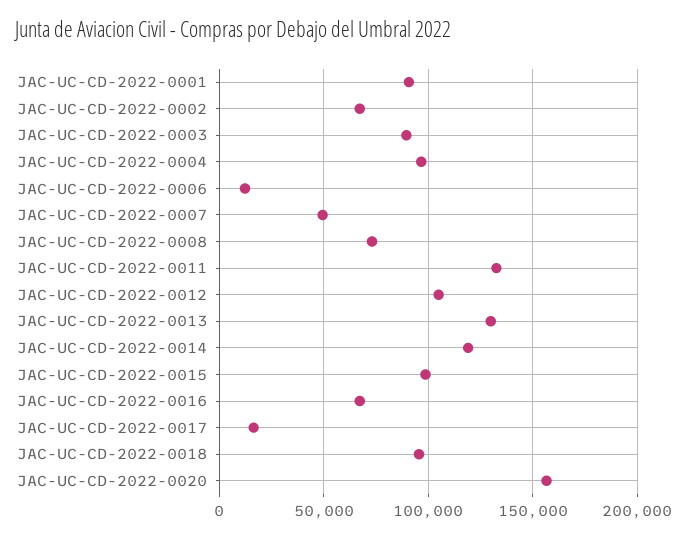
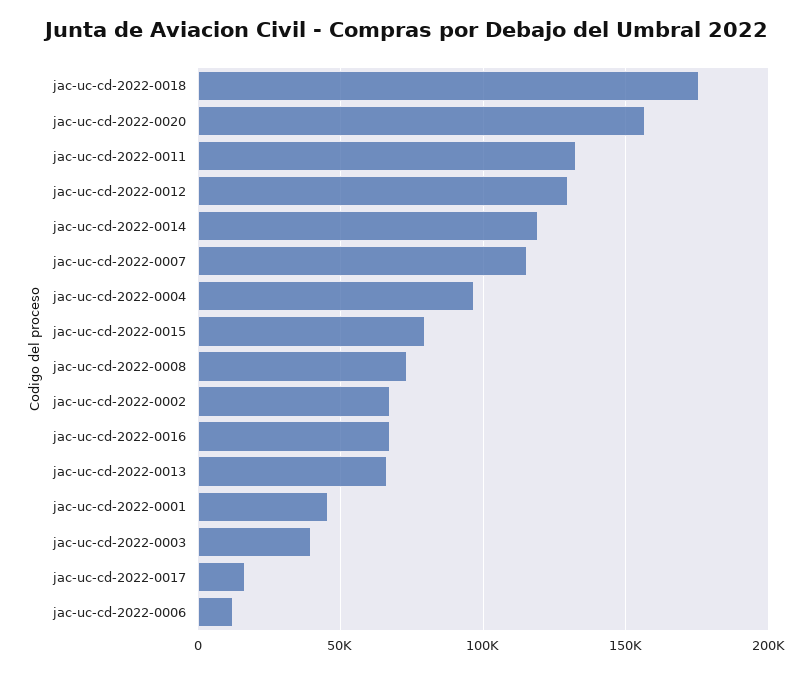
  {
-   "JAC-UC-CD-2022-0001": 90000,
+   "JAC-UC-CD-2022-0001": 45000,
    "JAC-UC-CD-2022-0002": 65000,
-   "JAC-UC-CD-2022-0003": 90000,
+   "JAC-UC-CD-2022-0003": 40000,
    "JAC-UC-CD-2022-0004": 95000,
    "JAC-UC-CD-2022-0006": 10000,
-   "JAC-UC-CD-2022-0007": 50000,
+   "JAC-UC-CD-2022-0007": 115000,
    "JAC-UC-CD-2022-0008": 75000,
    "JAC-UC-CD-2022-0011": 135000,
-   "JAC-UC-CD-2022-0012": 105000,
+   "JAC-UC-CD-2022-0012": 130000,
-   "JAC-UC-CD-2022-0013": 130000,
+   "JAC-UC-CD-2022-0013": 65000,
    "JAC-UC-CD-2022-0014": 120000,
-   "JAC-UC-CD-2022-0015": 100000,
+   "JAC-UC-CD-2022-0015": 80000,
    "JAC-UC-CD-2022-0016": 65000,
    "JAC-UC-CD-2022-0017": 15000,
-   "JAC-UC-CD-2022-0018": 95000,
+   "JAC-UC-CD-2022-0018": 175000,
    "JAC-UC-CD-2022-0020": 155000
  }

